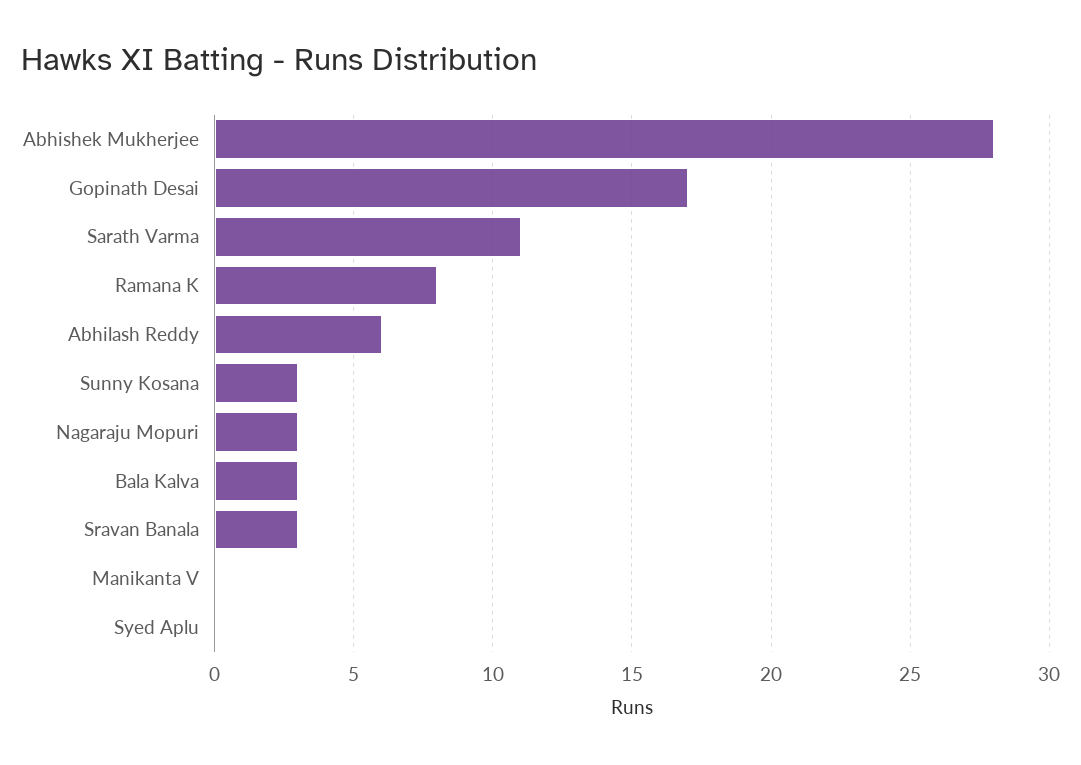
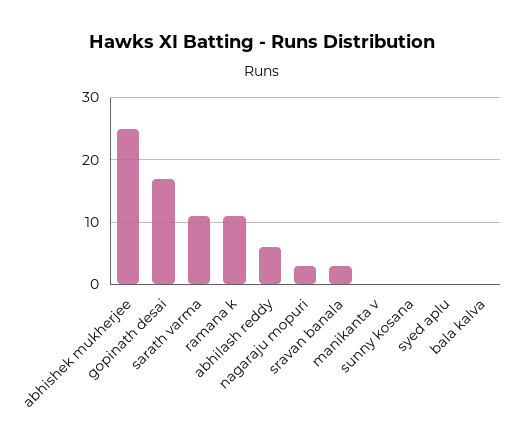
  {
-   "Abhishek Mukherjee": 28,
+   "Abhishek Mukherjee": 25,
    "Gopinath Desai": 17,
    "Sarath Varma": 11,
-   "Ramana K": 8,
+   "Ramana K": 11,
    "Abhilash Reddy": 6,
-   "Sunny Kosana": 3,
+   "Sunny Kosana": 0,
    "Nagaraju Mopuri": 3,
-   "Bala Kalva": 3,
+   "Bala Kalva": 0,
    "Sravan Banala": 3,
    "Manikanta V": 0,
    "Syed Aplu": 0
  }

